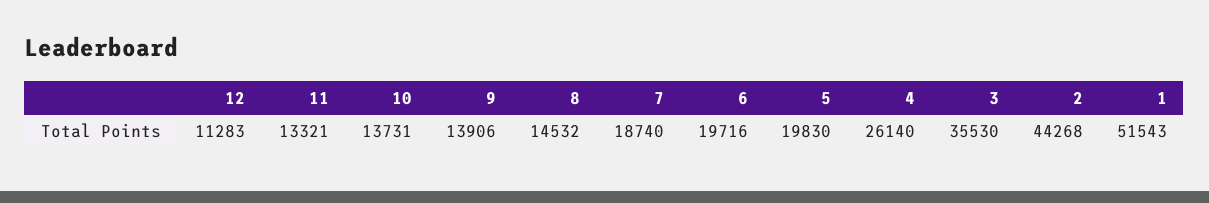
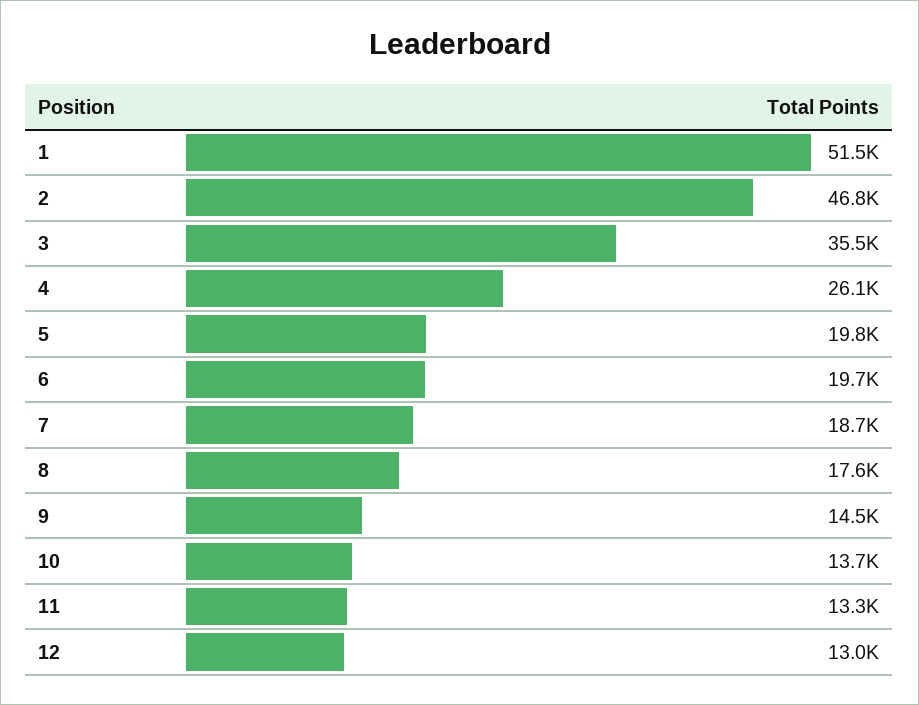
  {
-   "12": 11283,
+   "12": 13000,
    "11": 13321,
    "10": 13731,
-   "9": 13906,
+   "9": 14500,
-   "8": 14532,
+   "8": 17600,
    "7": 18740,
    "6": 19716,
    "5": 19830,
    "4": 26140,
    "3": 35530,
-   "2": 44268,
+   "2": 46800,
    "1": 51543
  }

